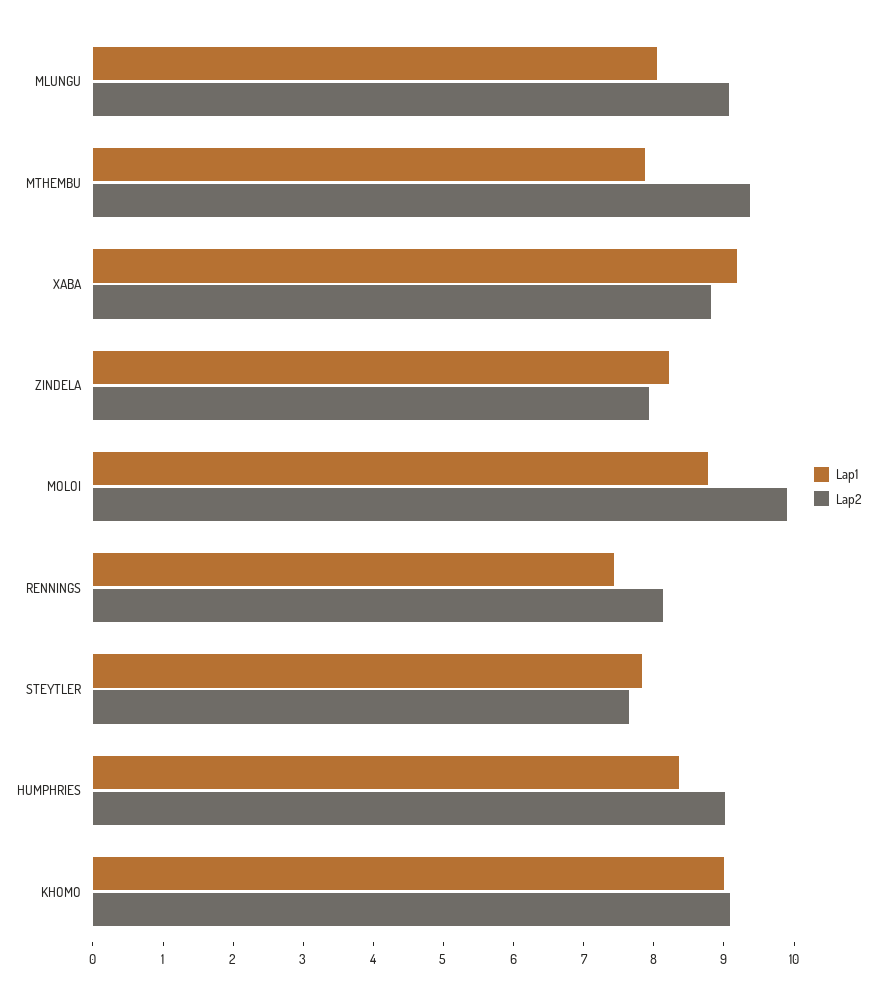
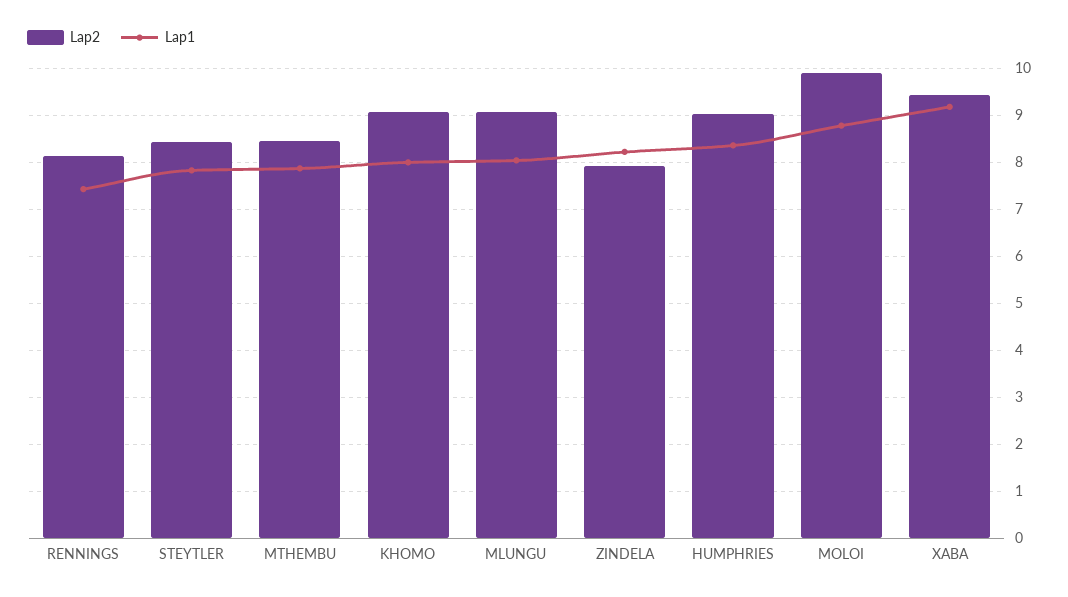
  {
    "Lap1": {
      "MLUNGU": 8,
      "MTHEMBU": 7.8,
      "XABA": 9.2,
      "ZINDELA": 8.2,
      "MOLOI": 8.8,
      "RENNINGS": 7.4,
      "STEYTLER": 7.8,
      "HUMPHRIES": 8.4,
-     "KHOMO": 9
+     "KHOMO": 8
    },
    "Lap2": {
      "MLUNGU": 9,
-     "MTHEMBU": 9.4,
+     "MTHEMBU": 8.4,
-     "XABA": 8.8,
+     "XABA": 9.4,
      "ZINDELA": 8,
      "MOLOI": 10,
      "RENNINGS": 8.2,
-     "STEYTLER": 7.6,
+     "STEYTLER": 8.4,
      "HUMPHRIES": 9,
      "KHOMO": 9
    }
  }

